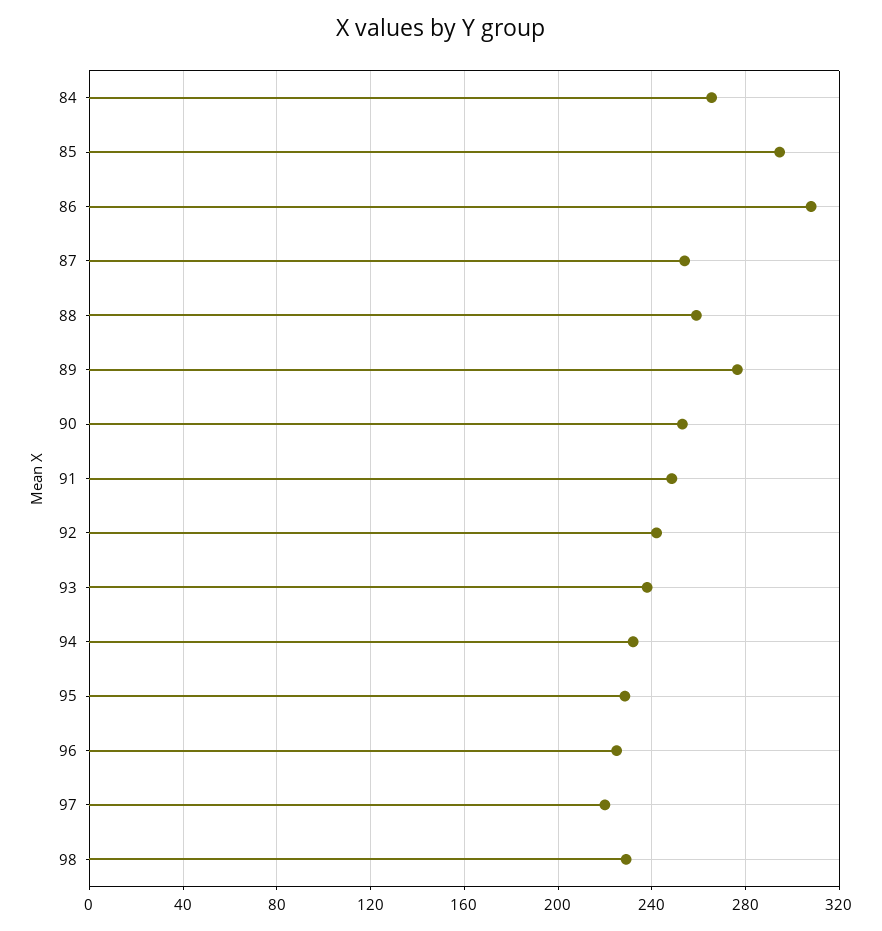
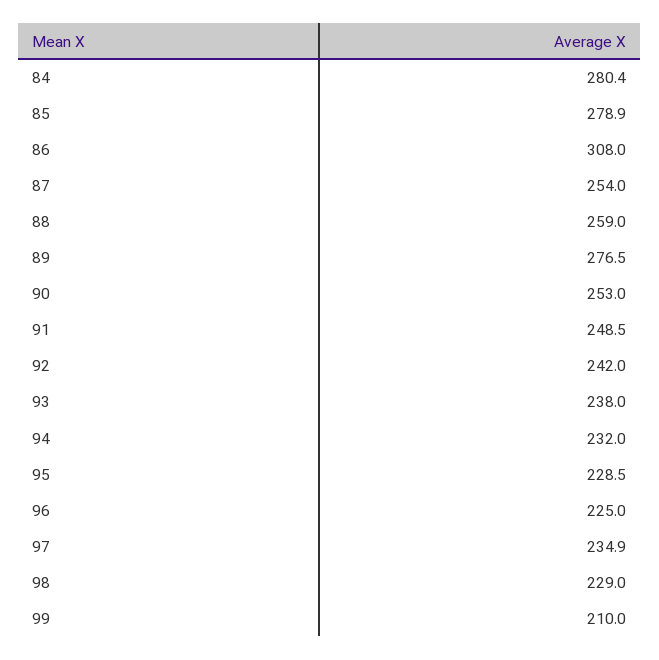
  {
-   "84": 265,
+   "84": 280.4,
-   "85": 295,
+   "85": 278.9,
    "86": 308,
    "87": 254,
    "88": 259,
    "89": 276.5,
    "90": 253,
    "91": 248.5,
    "92": 242,
    "93": 238,
    "94": 232,
    "95": 228.5,
    "96": 225,
-   "97": 220,
+   "97": 234.9,
-   "98": 229
+   "98": 229,
+   "99": 210
  }

